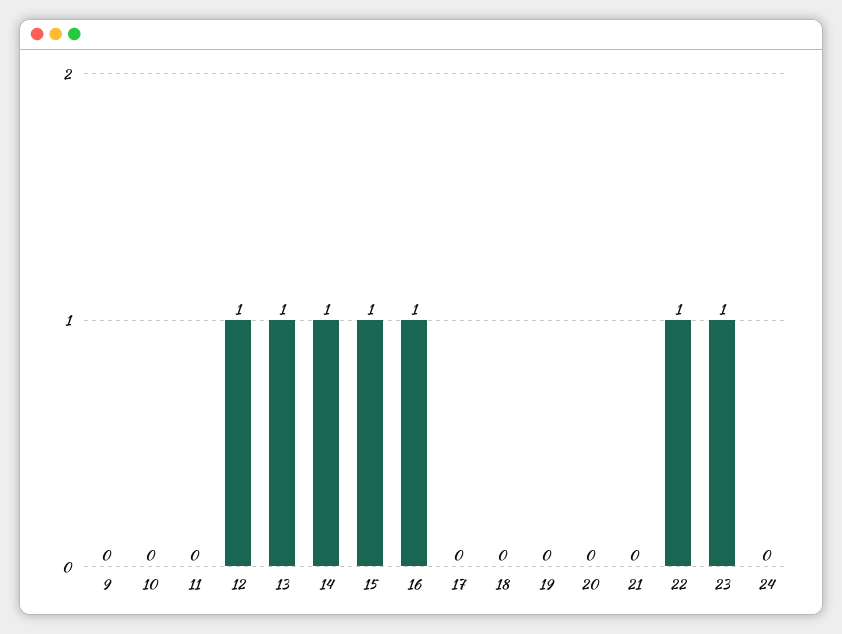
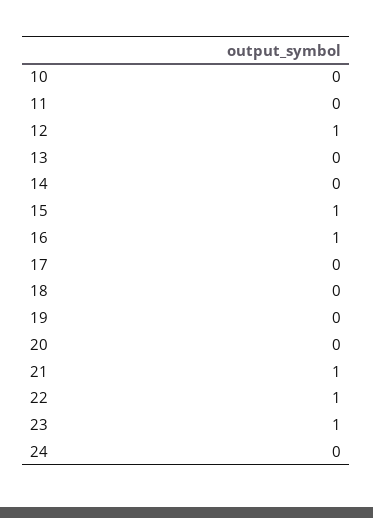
  {
-   "9": 0,
    "10": 0,
    "11": 0,
    "12": 1,
-   "13": 1,
+   "13": 0,
-   "14": 1,
+   "14": 0,
    "15": 1,
    "16": 1,
    "17": 0,
    "18": 0,
    "19": 0,
    "20": 0,
-   "21": 0,
+   "21": 1,
    "22": 1,
    "23": 1,
    "24": 0
  }

